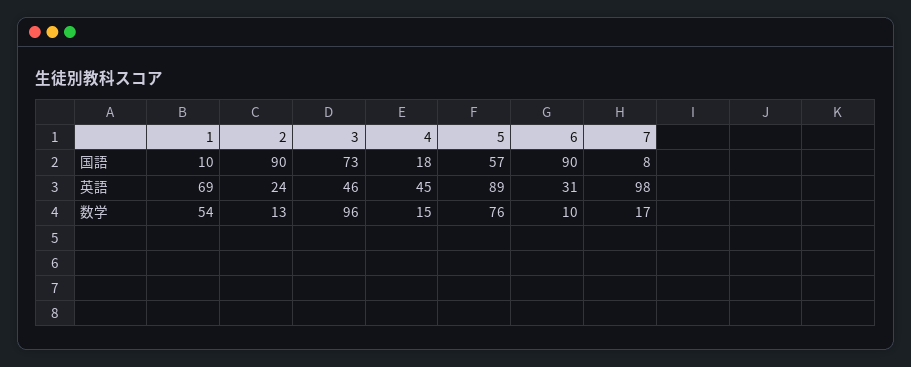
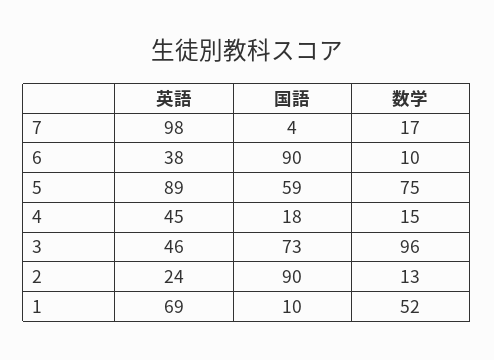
  {
    "1": {
      "国語": 10,
      "英語": 69,
-     "数学": 54
+     "数学": 52
    },
    "2": {
      "国語": 90,
      "英語": 24,
      "数学": 13
    },
    "3": {
      "国語": 73,
      "英語": 46,
      "数学": 96
    },
    "4": {
      "国語": 18,
      "英語": 45,
      "数学": 15
    },
    "5": {
-     "国語": 57,
+     "国語": 59,
      "英語": 89,
-     "数学": 76
+     "数学": 75
    },
    "6": {
      "国語": 90,
-     "英語": 31,
+     "英語": 38,
      "数学": 10
    },
    "7": {
-     "国語": 8,
+     "国語": 4,
      "英語": 98,
      "数学": 17
    }
  }

